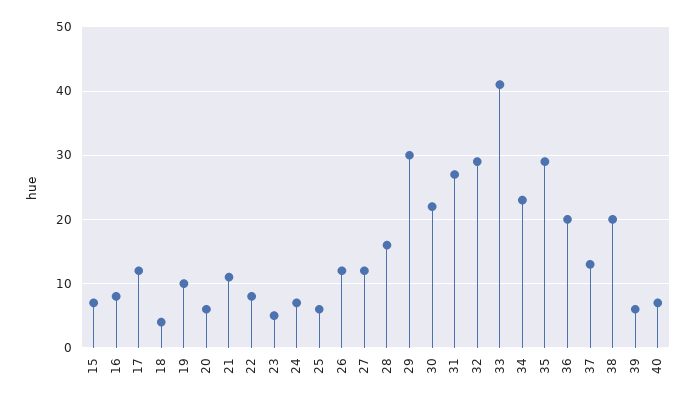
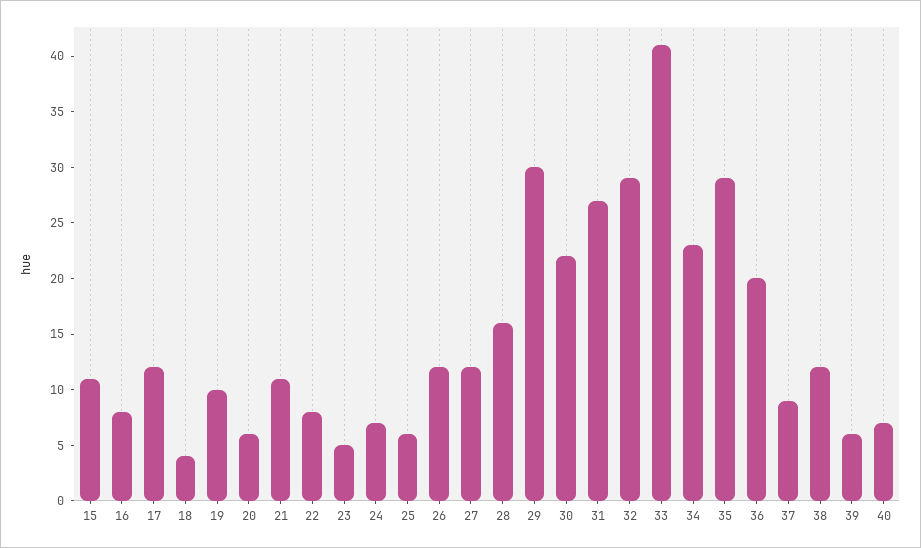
  {
-   "15": 7,
+   "15": 11,
    "16": 8,
    "17": 12,
    "18": 4,
    "19": 10,
    "20": 6,
    "21": 11,
    "22": 8,
    "23": 5,
    "24": 7,
    "25": 6,
    "26": 12,
    "27": 12,
    "28": 16,
    "29": 30,
    "30": 22,
    "31": 27,
    "32": 29,
    "33": 41,
    "34": 23,
    "35": 29,
    "36": 20,
-   "37": 13,
+   "37": 9,
-   "38": 20,
+   "38": 12,
    "39": 6,
    "40": 7
  }

